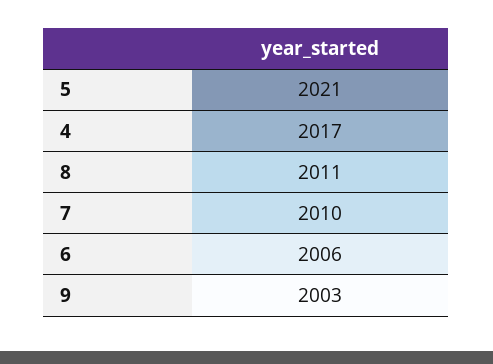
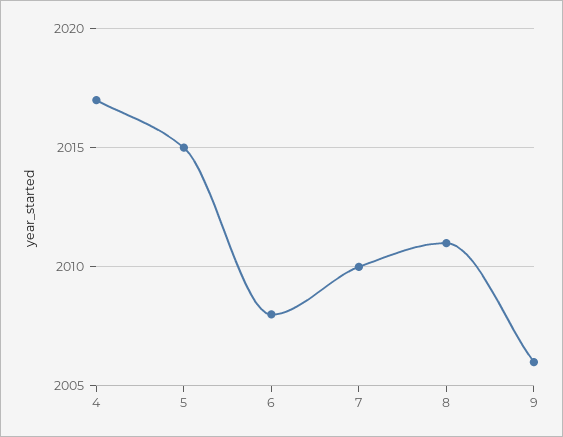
  {
-   "5": 2021,
+   "5": 2015,
    "4": 2017,
    "8": 2011,
    "7": 2010,
-   "6": 2006,
+   "6": 2008,
-   "9": 2003
+   "9": 2006
  }

